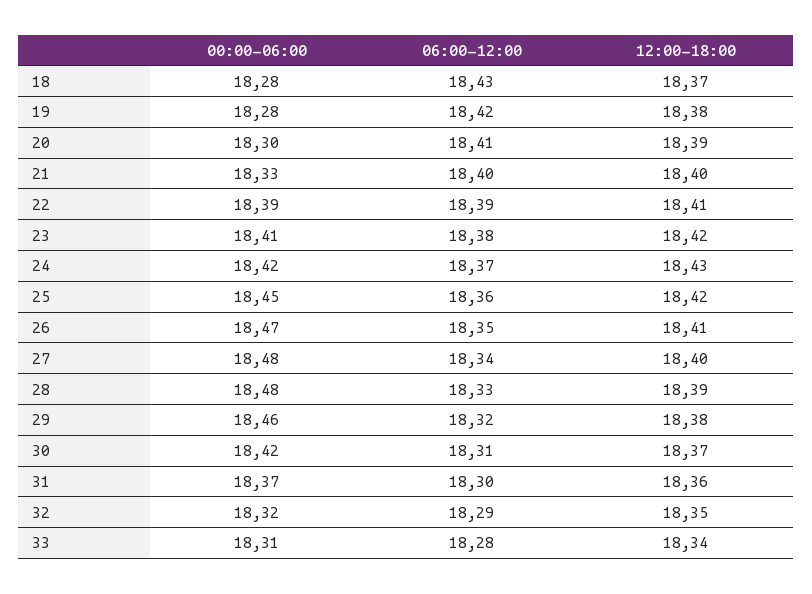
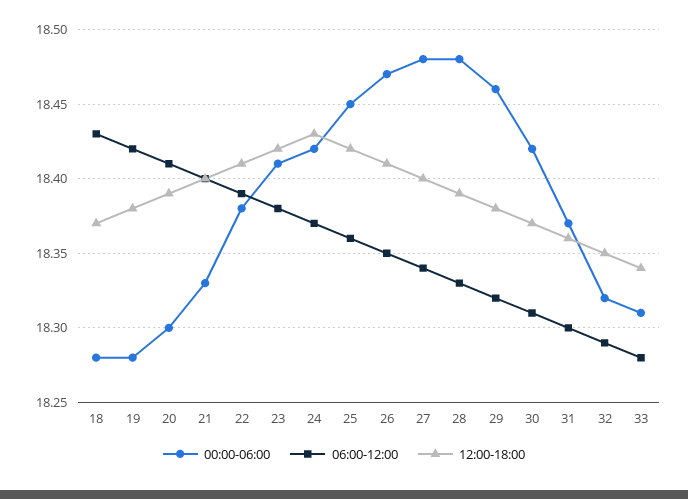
  {
    "00:00-06:00": {
      "18": 18.28,
      "19": 18.28,
      "20": 18.3,
      "21": 18.33,
-     "22": 18.39,
+     "22": 18.38,
      "23": 18.41,
      "24": 18.42,
      "25": 18.45,
      "26": 18.47,
      "27": 18.48,
      "28": 18.48,
      "29": 18.46,
      "30": 18.42,
      "31": 18.37,
      "32": 18.32,
      "33": 18.31
    },
    "06:00-12:00": {
      "18": 18.43,
      "19": 18.42,
      "20": 18.41,
      "21": 18.4,
      "22": 18.39,
      "23": 18.38,
      "24": 18.37,
      "25": 18.36,
      "26": 18.35,
      "27": 18.34,
      "28": 18.33,
      "29": 18.32,
      "30": 18.31,
      "31": 18.3,
      "32": 18.29,
      "33": 18.28
    },
    "12:00-18:00": {
      "18": 18.37,
      "19": 18.38,
      "20": 18.39,
      "21": 18.4,
      "22": 18.41,
      "23": 18.42,
      "24": 18.43,
      "25": 18.42,
      "26": 18.41,
      "27": 18.4,
      "28": 18.39,
      "29": 18.38,
      "30": 18.37,
      "31": 18.36,
      "32": 18.35,
      "33": 18.34
    }
  }

